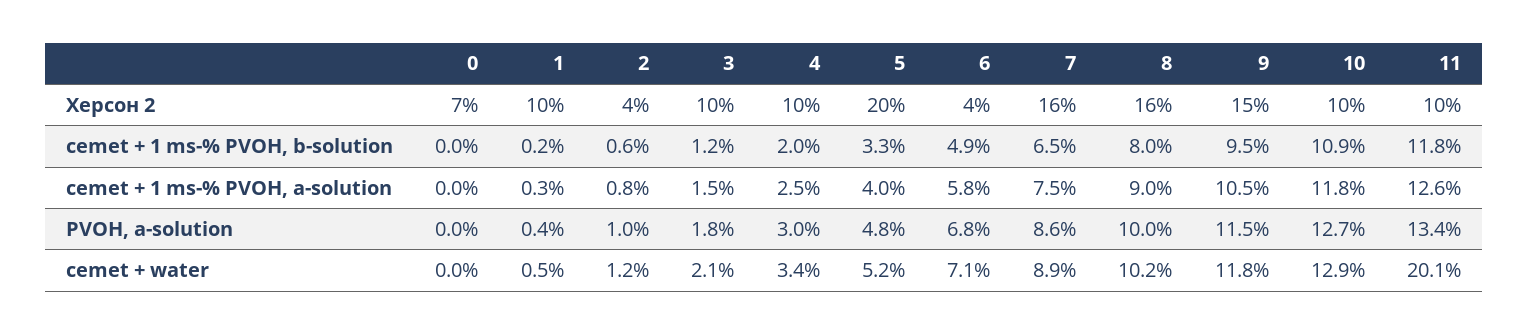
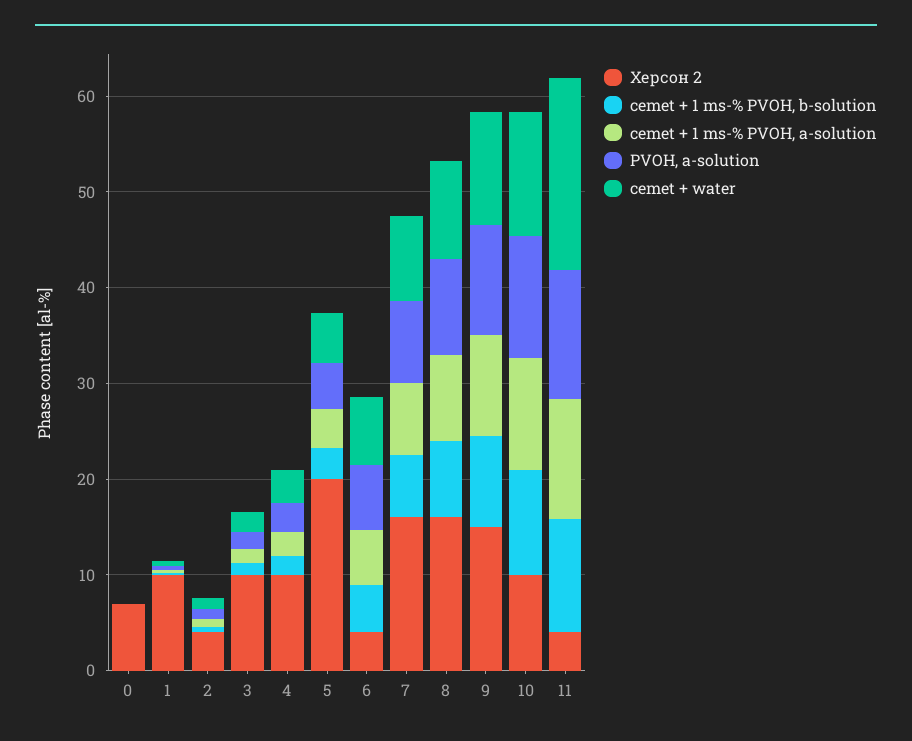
  {
    "Херсон 2": {
      "0": 7,
      "1": 10,
      "2": 4,
      "3": 10,
      "4": 10,
      "5": 20,
      "6": 4,
      "7": 16,
      "8": 16,
      "9": 15,
      "10": 10,
-     "11": 10
+     "11": 4
    },
    "cemet + 1 ms-% PVOH, b-solution": {
      "0": 0,
      "1": 0.2,
      "2": 0.6,
      "3": 1.2,
      "4": 2,
      "5": 3.3,
      "6": 4.9,
      "7": 6.5,
      "8": 8,
      "9": 9.5,
      "10": 10.9,
      "11": 11.8
    },
    "cemet + 1 ms-% PVOH, a-solution": {
      "0": 0,
      "1": 0.3,
      "2": 0.8,
      "3": 1.5,
      "4": 2.5,
      "5": 4,
      "6": 5.8,
      "7": 7.5,
      "8": 9,
      "9": 10.5,
      "10": 11.8,
      "11": 12.6
    },
    "PVOH, a-solution": {
      "0": 0,
      "1": 0.4,
      "2": 1,
      "3": 1.8,
      "4": 3,
      "5": 4.8,
      "6": 6.8,
      "7": 8.6,
      "8": 10,
      "9": 11.5,
      "10": 12.7,
      "11": 13.4
    },
    "cemet + water": {
      "0": 0,
      "1": 0.5,
      "2": 1.2,
      "3": 2.1,
      "4": 3.4,
      "5": 5.2,
      "6": 7.1,
      "7": 8.9,
      "8": 10.2,
      "9": 11.8,
      "10": 12.9,
      "11": 20.1
    }
  }

